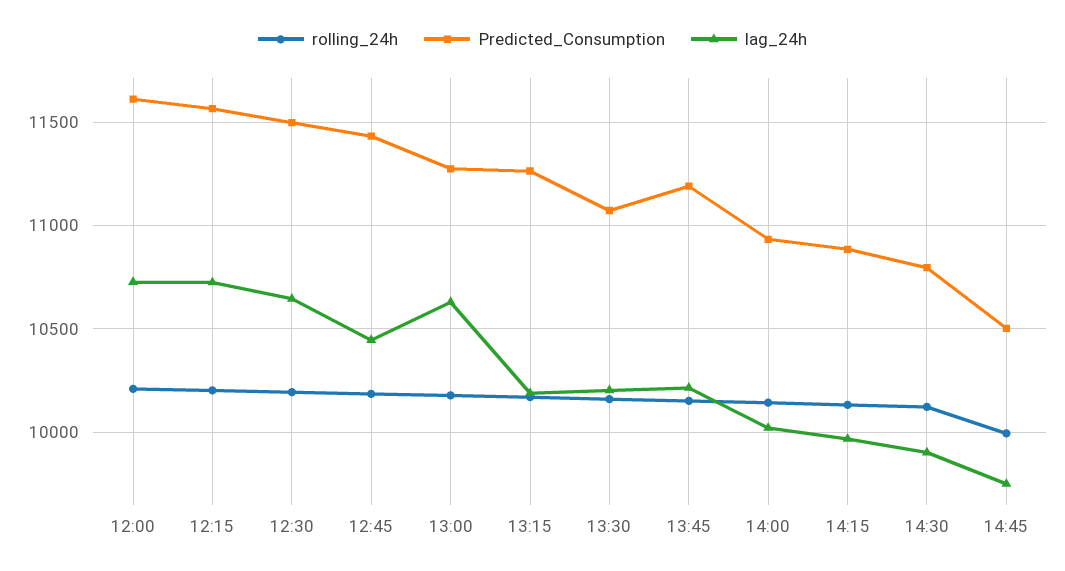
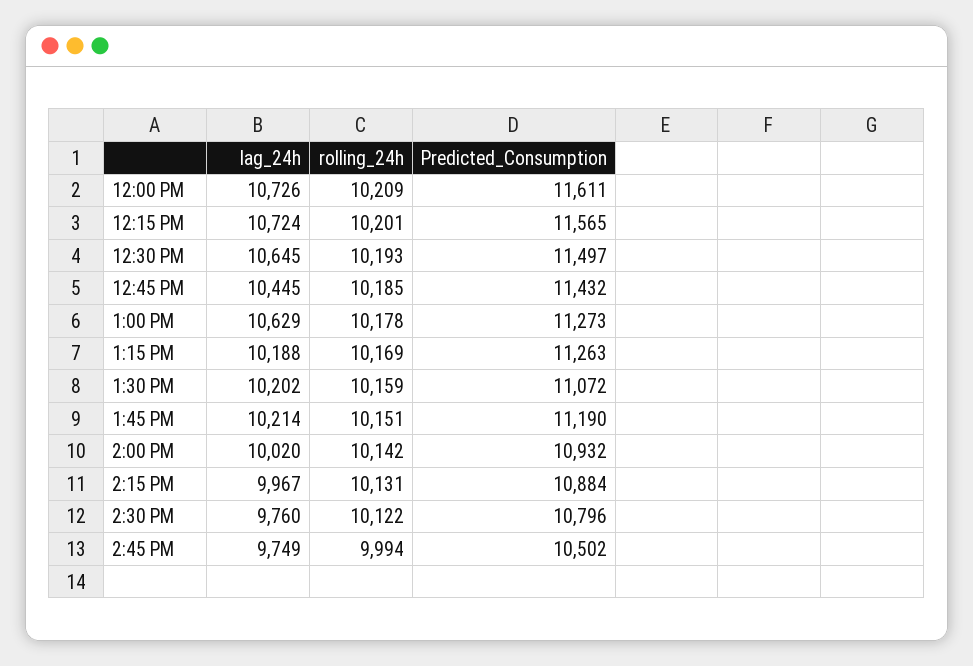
  {
    "rolling_24h": {
      "12:00": 10209,
      "12:15": 10201,
      "12:30": 10193,
      "12:45": 10185,
      "13:00": 10178,
      "13:15": 10169,
      "13:30": 10159,
      "13:45": 10151,
      "14:00": 10142,
      "14:15": 10131,
      "14:30": 10122,
      "14:45": 9994
    },
    "Predicted_Consumption": {
      "12:00": 11611,
      "12:15": 11565,
      "12:30": 11497,
      "12:45": 11432,
      "13:00": 11273,
      "13:15": 11263,
      "13:30": 11072,
      "13:45": 11190,
      "14:00": 10932,
      "14:15": 10884,
      "14:30": 10796,
      "14:45": 10502
    },
    "lag_24h": {
      "12:00": 10726,
      "12:15": 10724,
      "12:30": 10645,
      "12:45": 10445,
      "13:00": 10629,
      "13:15": 10188,
      "13:30": 10202,
      "13:45": 10214,
      "14:00": 10020,
      "14:15": 9967,
-     "14:30": 9900,
+     "14:30": 9760,
      "14:45": 9749
    }
  }

